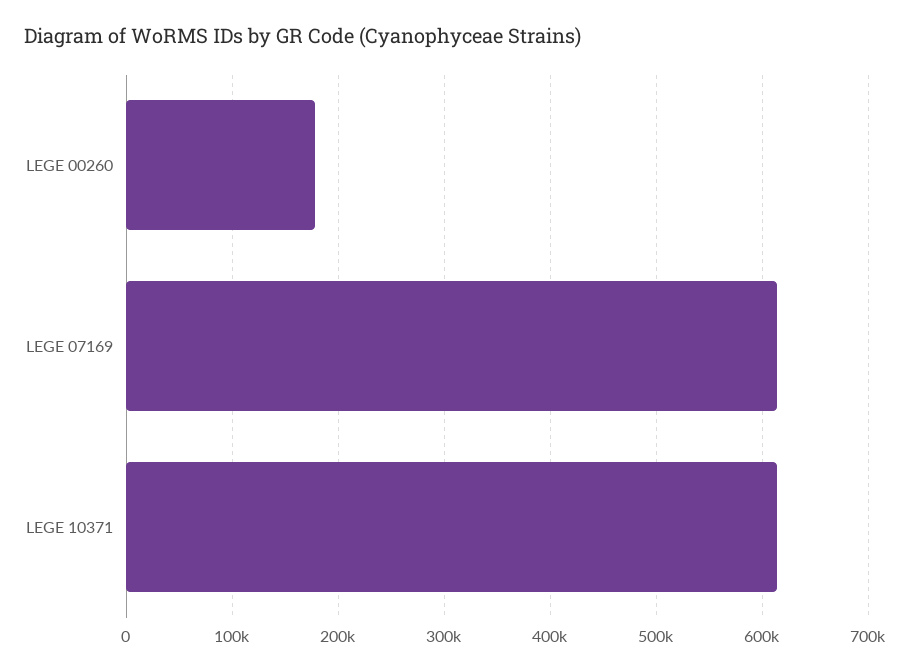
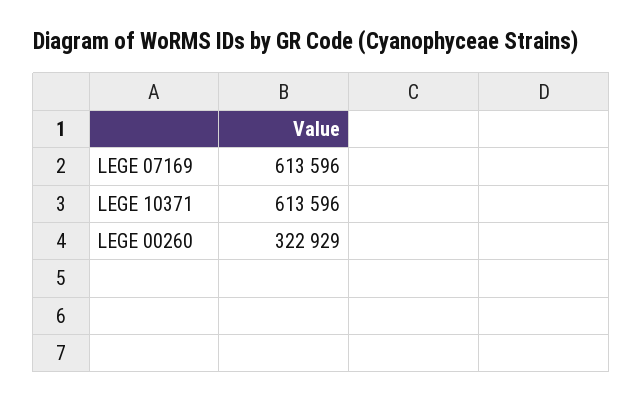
  {
-   "LEGE 00260": 180000,
+   "LEGE 00260": 322929,
    "LEGE 07169": 613596,
    "LEGE 10371": 613596
  }

